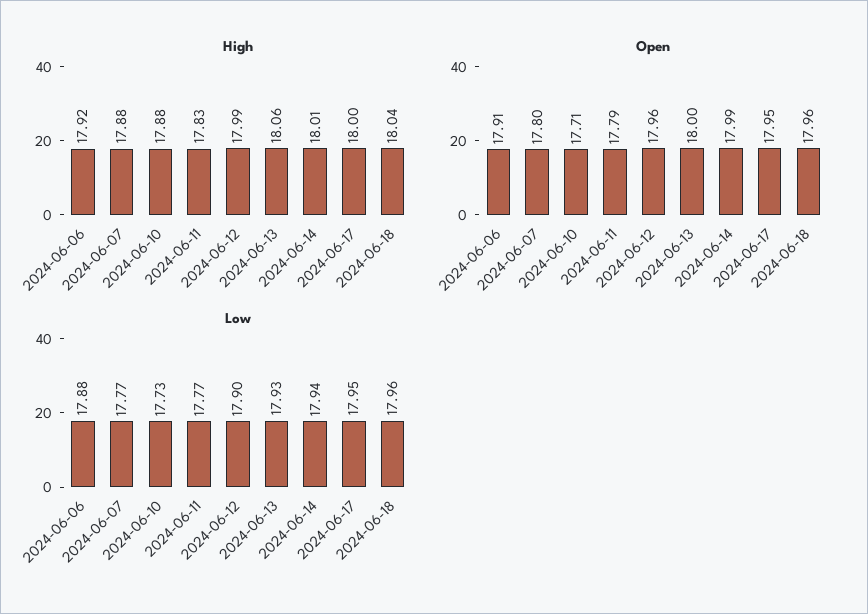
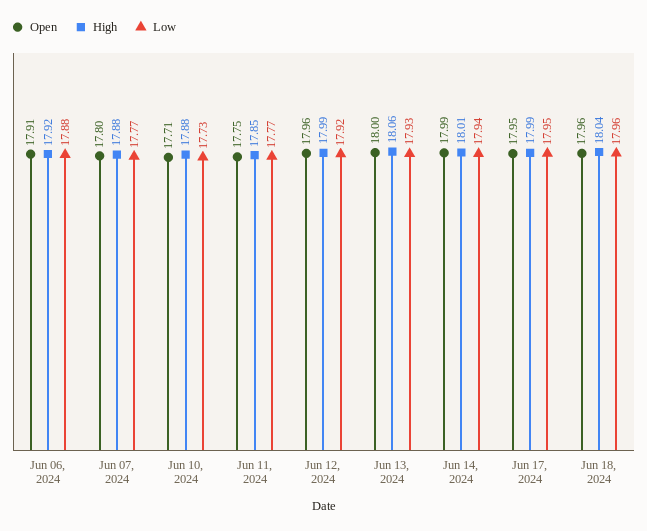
  {
    "High": {
      "2024-06-06": 17.92,
      "2024-06-07": 17.88,
      "2024-06-10": 17.88,
-     "2024-06-11": 17.83,
+     "2024-06-11": 17.85,
      "2024-06-12": 17.99,
      "2024-06-13": 18.06,
      "2024-06-14": 18.01,
-     "2024-06-17": 18,
+     "2024-06-17": 17.99,
      "2024-06-18": 18.04
    },
    "Open": {
      "2024-06-06": 17.91,
      "2024-06-07": 17.8,
      "2024-06-10": 17.71,
-     "2024-06-11": 17.79,
+     "2024-06-11": 17.75,
      "2024-06-12": 17.96,
      "2024-06-13": 18,
      "2024-06-14": 17.99,
      "2024-06-17": 17.95,
      "2024-06-18": 17.96
    },
    "Low": {
      "2024-06-06": 17.88,
      "2024-06-07": 17.77,
      "2024-06-10": 17.73,
      "2024-06-11": 17.77,
-     "2024-06-12": 17.9,
+     "2024-06-12": 17.92,
      "2024-06-13": 17.93,
      "2024-06-14": 17.94,
      "2024-06-17": 17.95,
      "2024-06-18": 17.96
    }
  }

